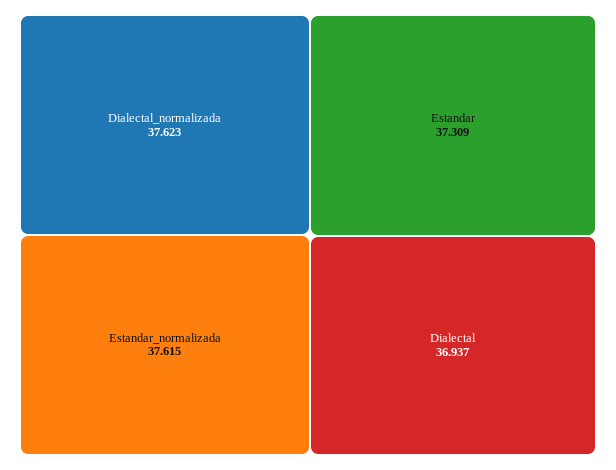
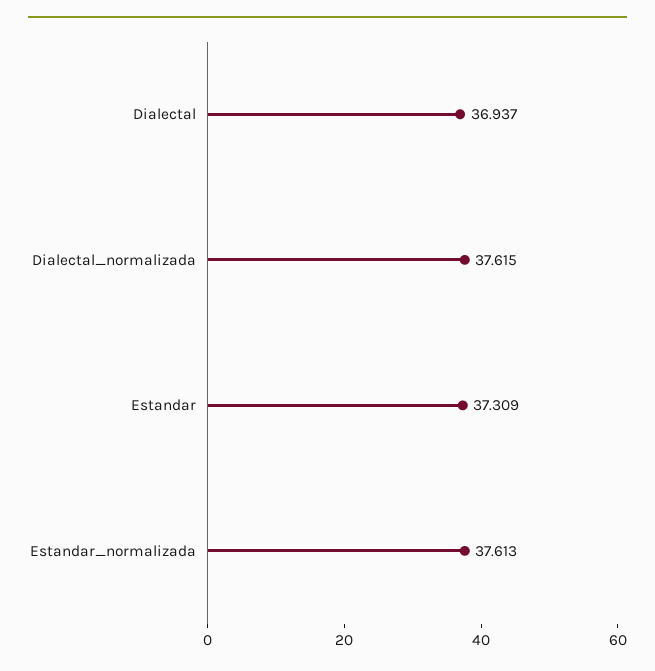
  {
-   "Dialectal_normalizada": 37.623,
+   "Dialectal_normalizada": 37.615,
-   "Estandar_normalizada": 37.615,
+   "Estandar_normalizada": 37.613,
    "Estandar": 37.309,
    "Dialectal": 36.937
  }

